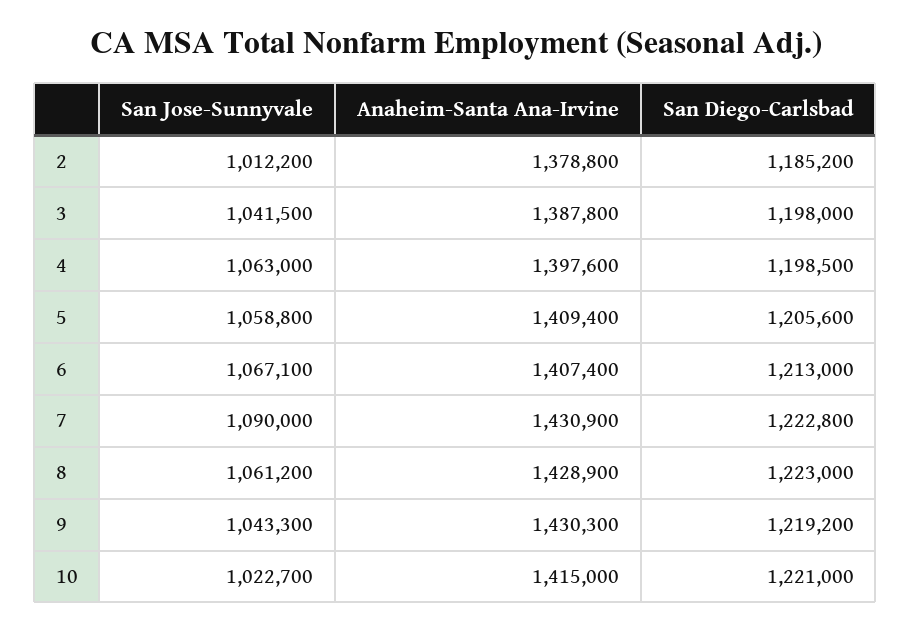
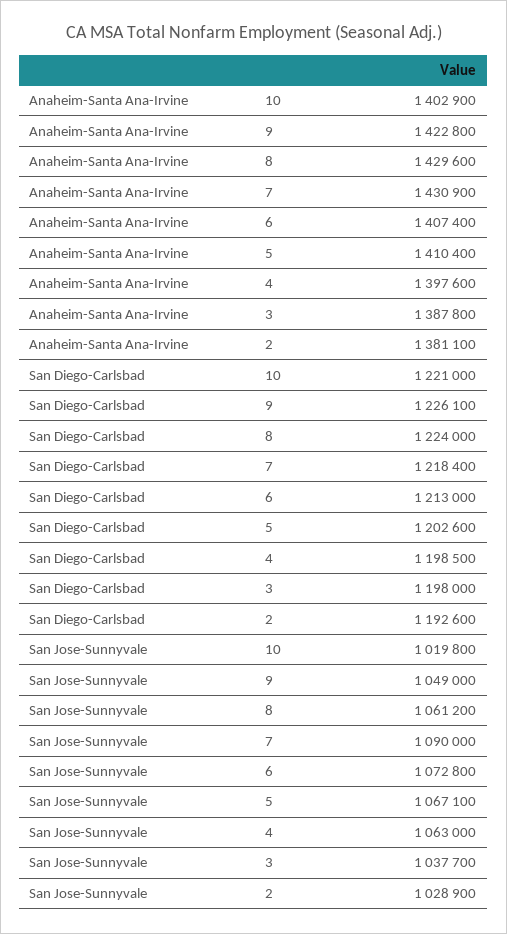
  {
    "San Jose-Sunnyvale": {
-     "2": 1012200,
+     "2": 1028900,
-     "3": 1041500,
+     "3": 1037700,
      "4": 1063000,
-     "5": 1058800,
+     "5": 1067100,
-     "6": 1067100,
+     "6": 1072800,
      "7": 1090000,
      "8": 1061200,
-     "9": 1043300,
+     "9": 1049000,
-     "10": 1022700
+     "10": 1019800
    },
    "Anaheim-Santa Ana-Irvine": {
-     "2": 1378800,
+     "2": 1381100,
      "3": 1387800,
      "4": 1397600,
-     "5": 1409400,
+     "5": 1410400,
      "6": 1407400,
      "7": 1430900,
-     "8": 1428900,
+     "8": 1429600,
-     "9": 1430300,
+     "9": 1422800,
-     "10": 1415000
+     "10": 1402900
    },
    "San Diego-Carlsbad": {
-     "2": 1185200,
+     "2": 1192600,
      "3": 1198000,
      "4": 1198500,
-     "5": 1205600,
+     "5": 1202600,
      "6": 1213000,
-     "7": 1222800,
+     "7": 1218400,
-     "8": 1223000,
+     "8": 1224000,
-     "9": 1219200,
+     "9": 1226100,
      "10": 1221000
    }
  }

